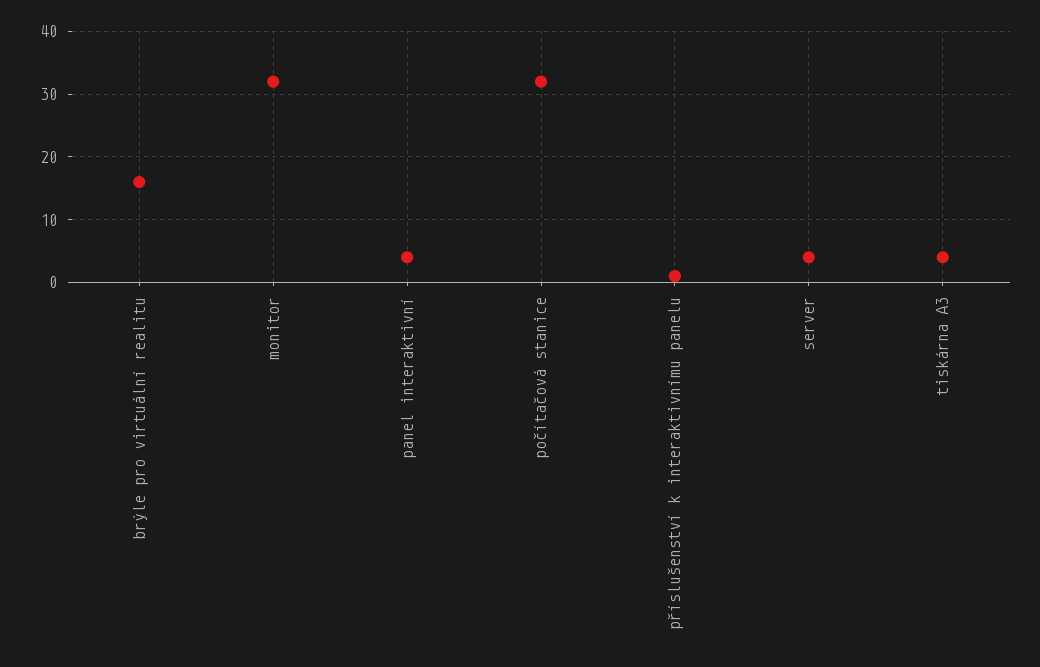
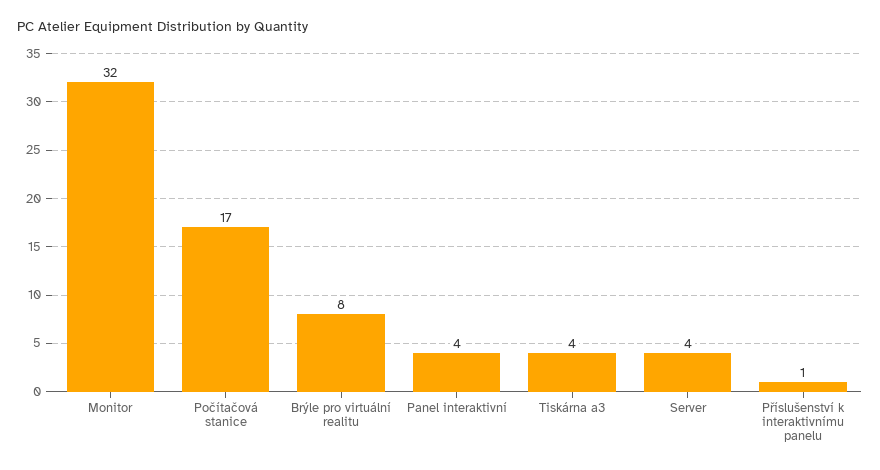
  {
-   "brýle pro virtuální realitu": 16,
+   "brýle pro virtuální realitu": 8,
    "monitor": 32,
    "panel interaktivní": 4,
-   "počítačová stanice": 32,
+   "počítačová stanice": 17,
    "příslušenství k interaktivnímu panelu": 1,
    "server": 4,
    "tiskárna A3": 4
  }

